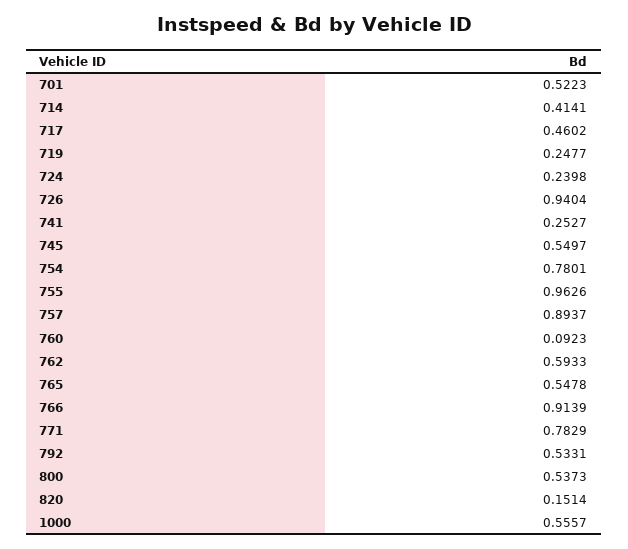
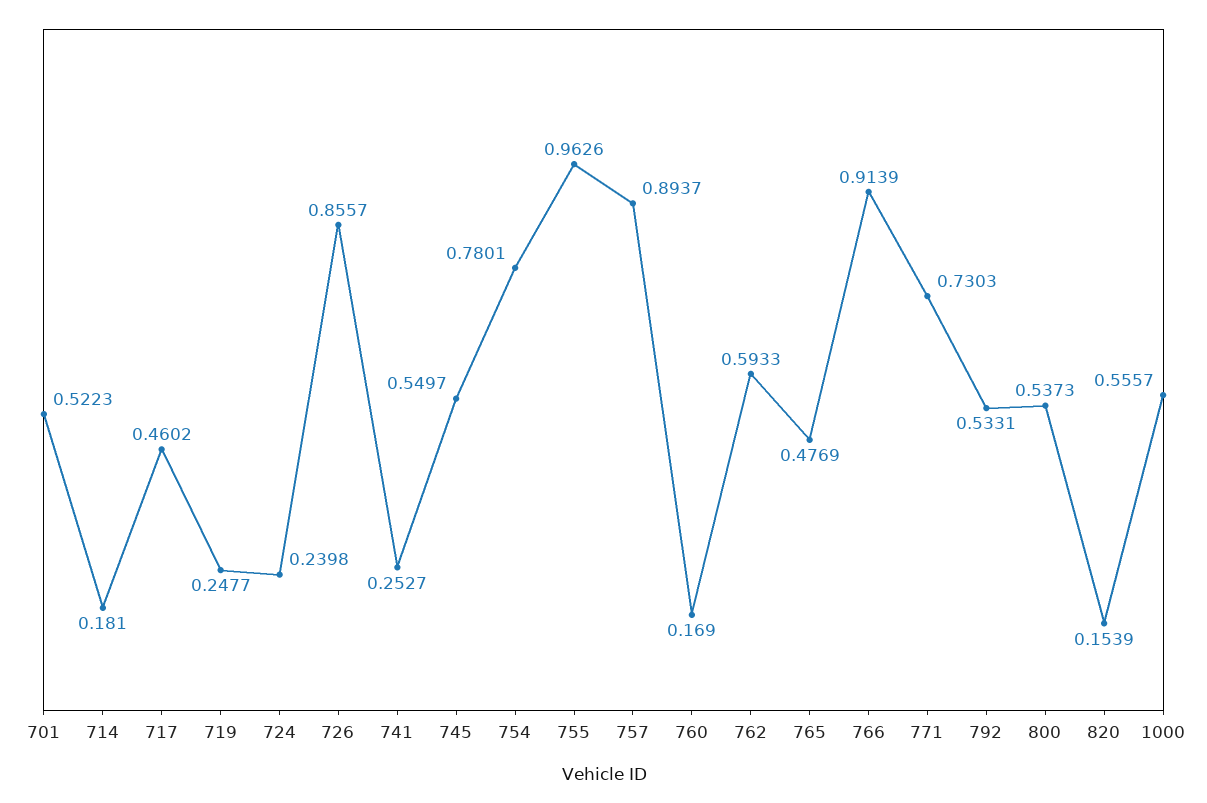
  {
    "701": 0.5223,
-   "714": 0.4141,
+   "714": 0.181,
    "717": 0.4602,
    "719": 0.2477,
    "724": 0.2398,
-   "726": 0.9404,
+   "726": 0.8557,
    "741": 0.2527,
    "745": 0.5497,
    "754": 0.7801,
    "755": 0.9626,
    "757": 0.8937,
-   "760": 0.0923,
+   "760": 0.169,
    "762": 0.5933,
-   "765": 0.5478,
+   "765": 0.4769,
    "766": 0.9139,
-   "771": 0.7829,
+   "771": 0.7303,
    "792": 0.5331,
    "800": 0.5373,
-   "820": 0.1514,
+   "820": 0.1539,
    "1000": 0.5557
  }

